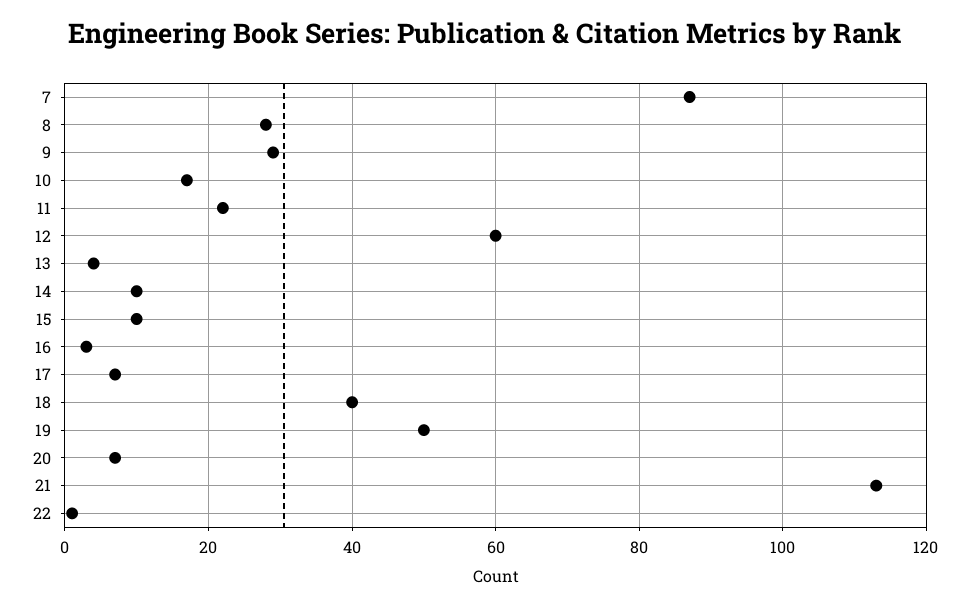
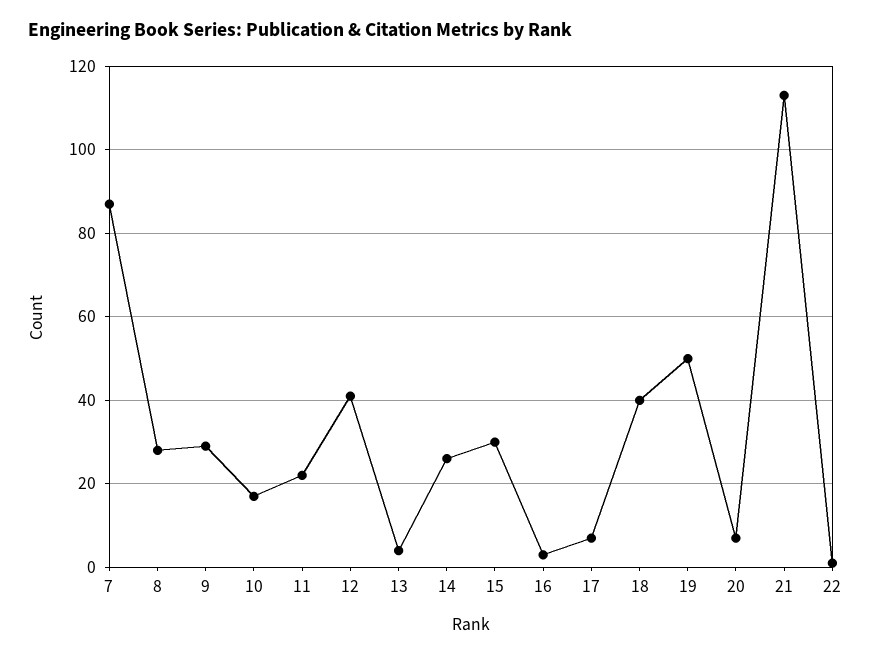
  {
    "7": 85,
    "8": 30,
    "9": 30,
    "10": 15,
    "11": 20,
-   "12": 60,
+   "12": 40,
    "13": 5,
-   "14": 10,
+   "14": 25,
-   "15": 10,
+   "15": 30,
    "16": 5,
    "17": 5,
    "18": 40,
    "19": 50,
    "20": 5,
    "21": 115,
    "22": 0
  }

